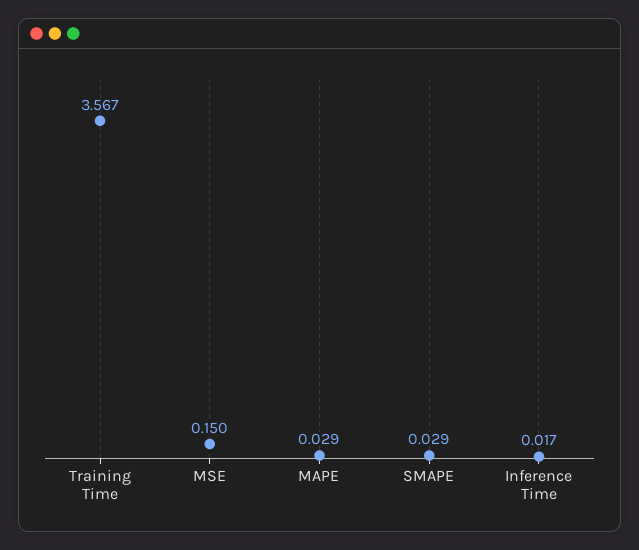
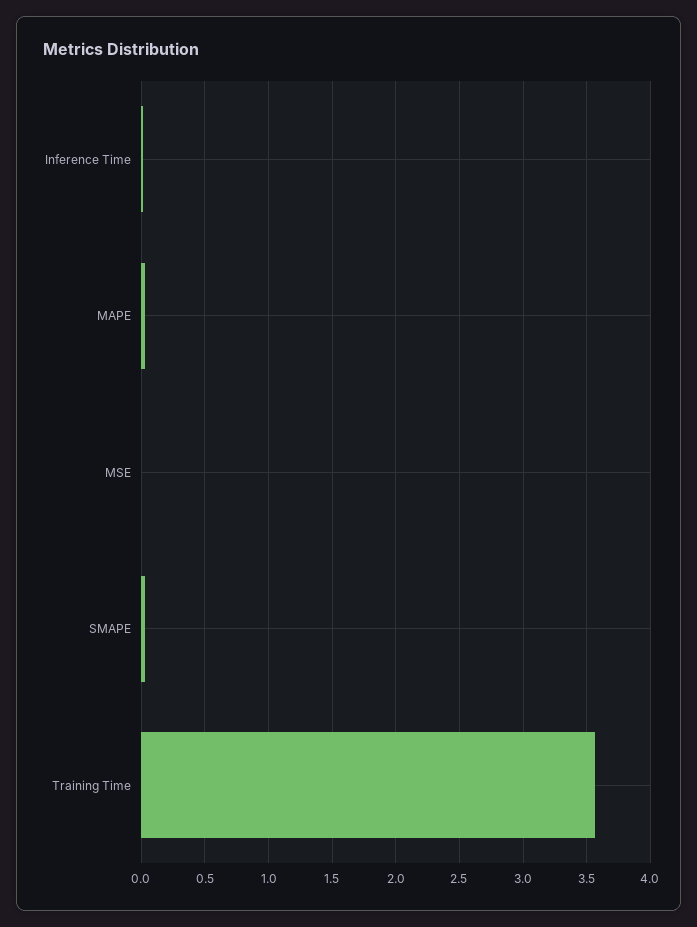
  {
    "Training Time": 3.567,
-   "MSE": 0.15,
+   "MSE": 0,
    "MAPE": 0.029,
    "SMAPE": 0.029,
    "Inference Time": 0.017
  }

